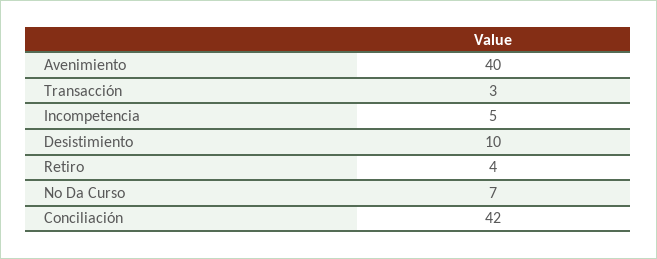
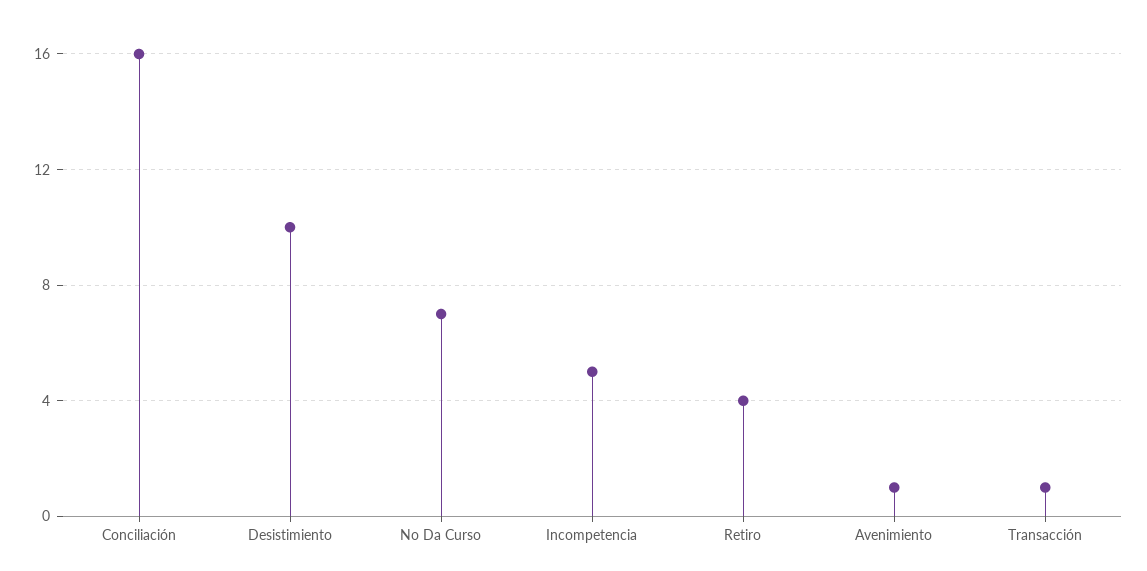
  {
-   "Avenimiento": 40,
+   "Avenimiento": 1,
-   "Transacción": 3,
+   "Transacción": 1,
    "Incompetencia": 5,
    "Desistimiento": 10,
    "Retiro": 4,
    "No Da Curso": 7,
-   "Conciliación": 42
+   "Conciliación": 16
  }

